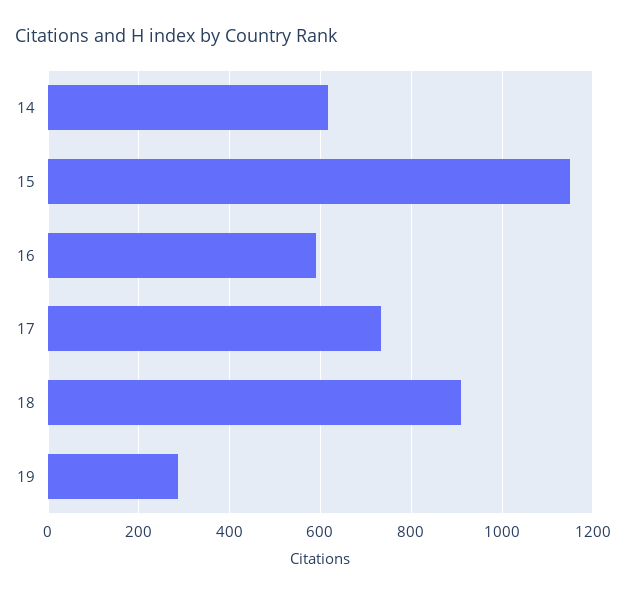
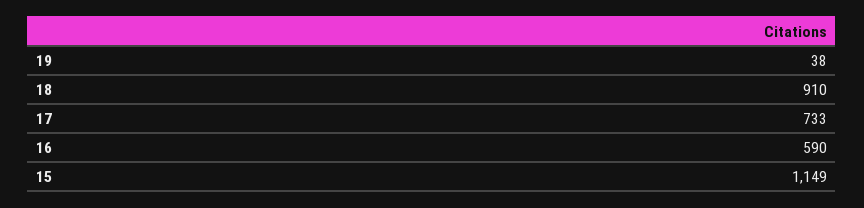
  {
-   "14": 620,
    "15": 1149,
    "16": 590,
    "17": 733,
    "18": 910,
-   "19": 280
+   "19": 38
  }

